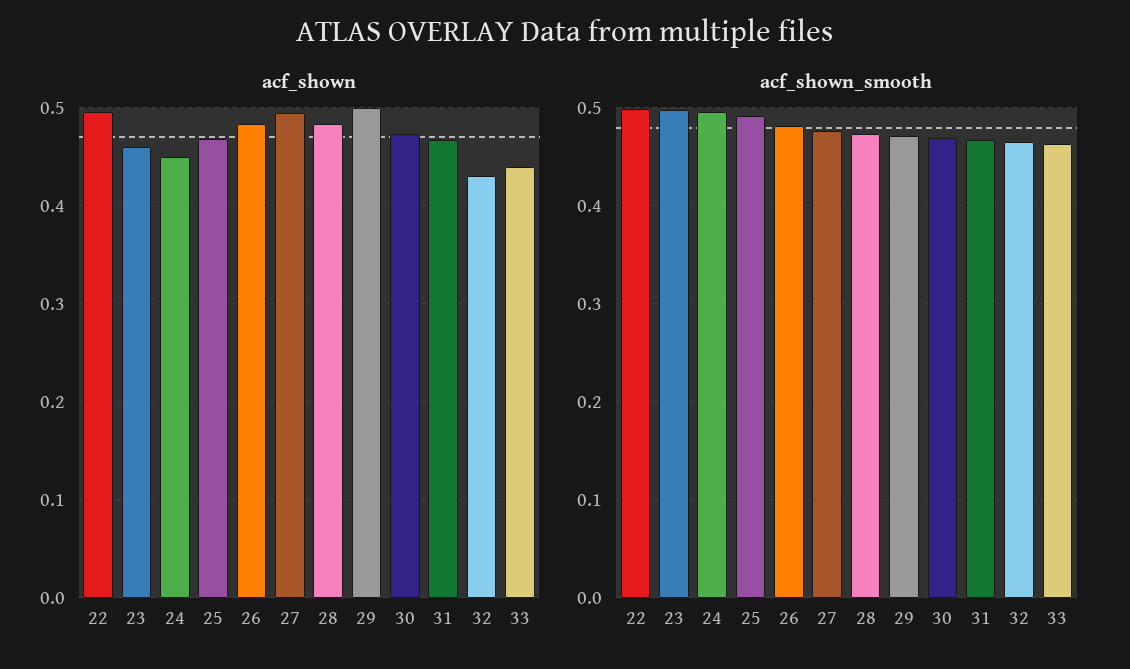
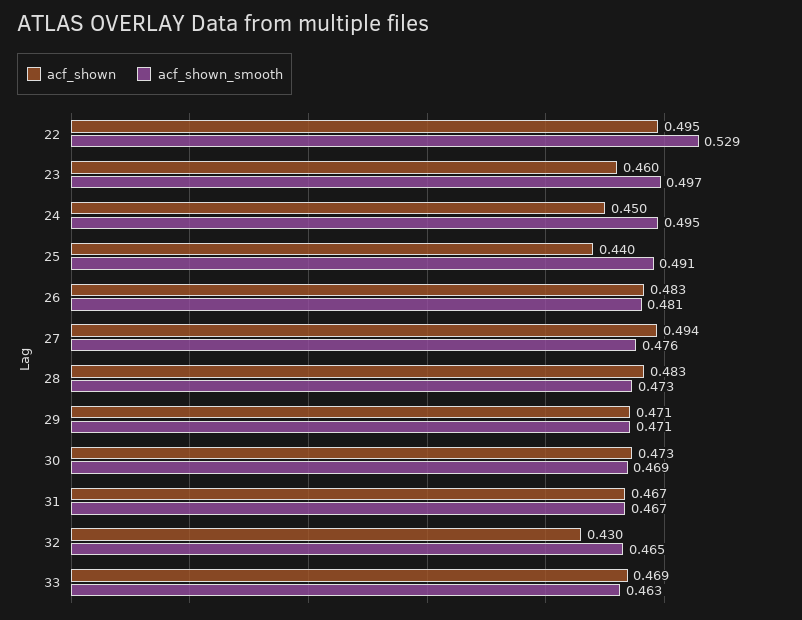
  {
    "acf_shown": {
      "22": 0.495,
      "23": 0.46,
      "24": 0.45,
-     "25": 0.47,
+     "25": 0.44,
      "26": 0.483,
      "27": 0.494,
      "28": 0.483,
-     "29": 0.5,
+     "29": 0.471,
      "30": 0.473,
      "31": 0.467,
      "32": 0.43,
-     "33": 0.44
+     "33": 0.469
    },
    "acf_shown_smooth": {
-     "22": 0.5,
+     "22": 0.529,
      "23": 0.497,
      "24": 0.495,
      "25": 0.491,
      "26": 0.481,
      "27": 0.476,
      "28": 0.473,
      "29": 0.471,
      "30": 0.469,
      "31": 0.467,
      "32": 0.465,
      "33": 0.463
    }
  }

